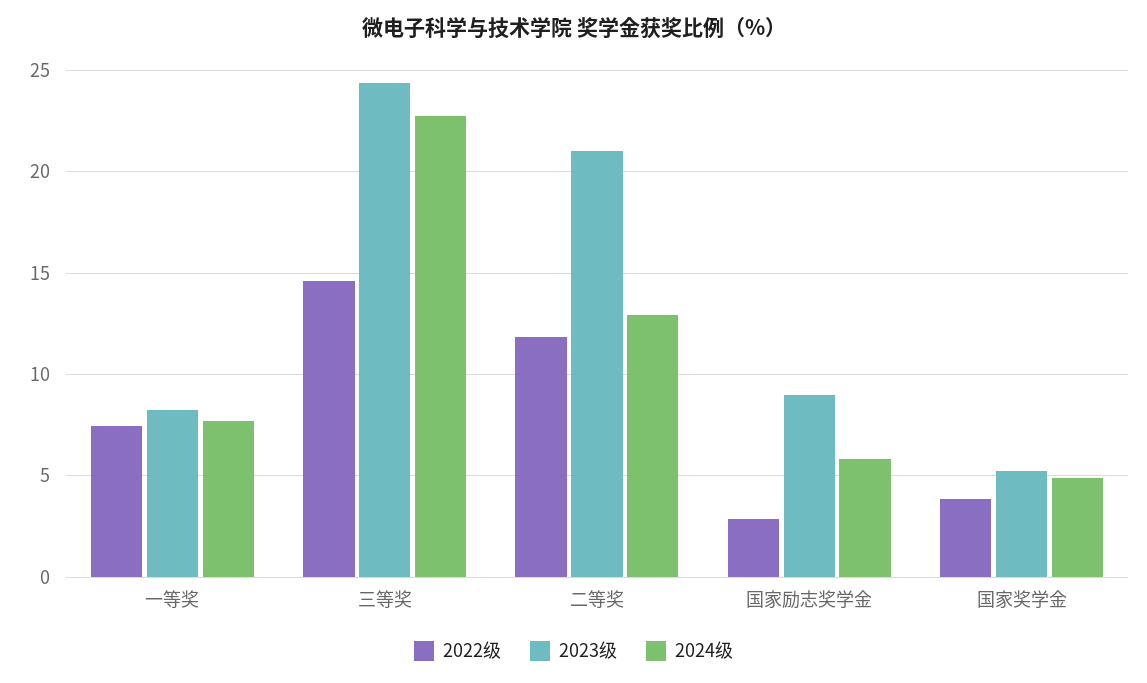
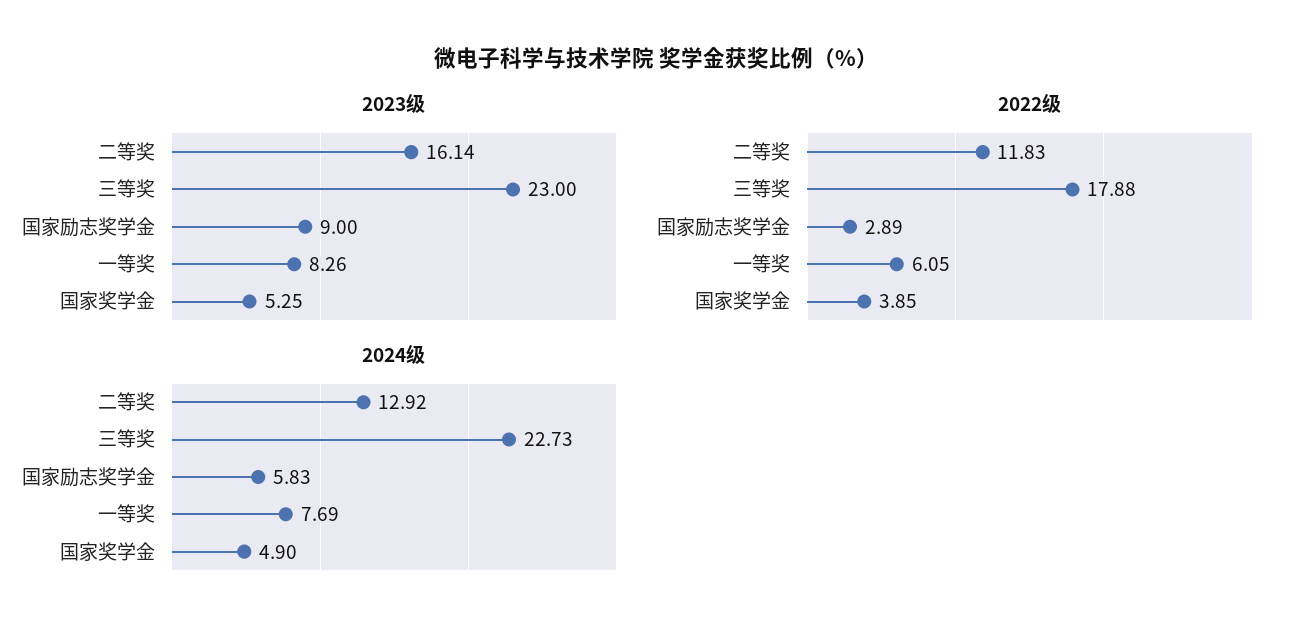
  {
    "2022级": {
-     "一等奖": 7.5,
+     "一等奖": 6.05,
-     "三等奖": 14.5,
+     "三等奖": 17.88,
      "二等奖": 11.83,
      "国家励志奖学金": 2.89,
      "国家奖学金": 3.85
    },
    "2023级": {
      "一等奖": 8.26,
-     "三等奖": 24.5,
+     "三等奖": 23,
-     "二等奖": 21,
+     "二等奖": 16.14,
      "国家励志奖学金": 9,
      "国家奖学金": 5.25
    },
    "2024级": {
      "一等奖": 7.69,
      "三等奖": 22.73,
      "二等奖": 12.92,
      "国家励志奖学金": 5.83,
      "国家奖学金": 4.9
    }
  }

